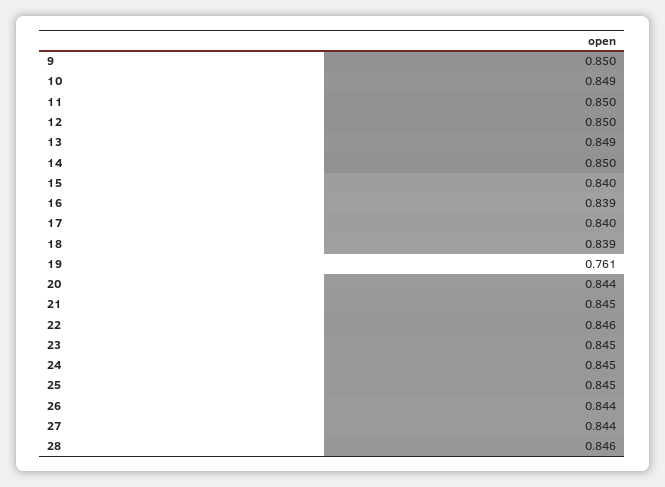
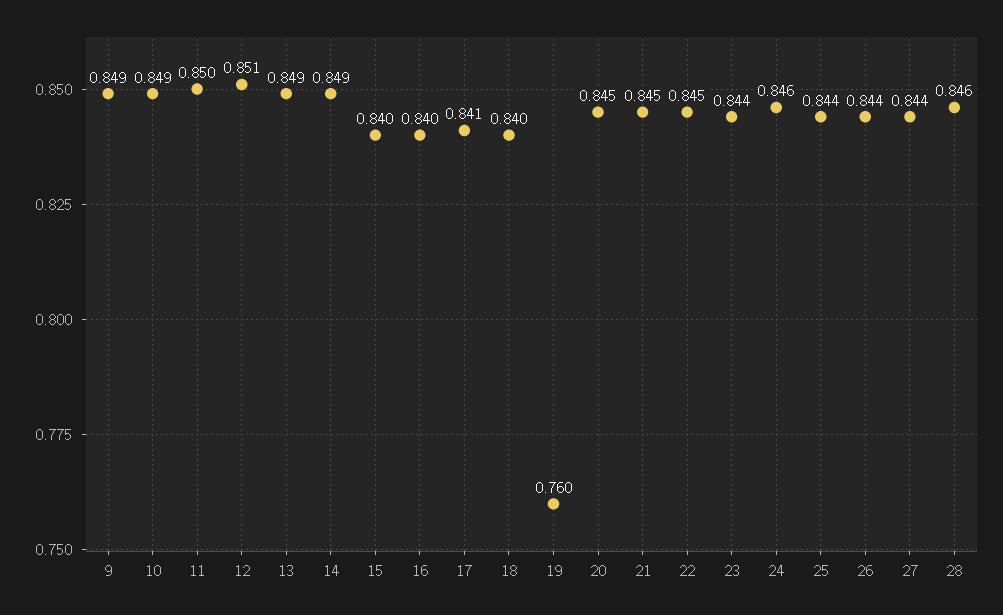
  {
-   "9": 0.85,
+   "9": 0.849,
    "10": 0.849,
    "11": 0.85,
-   "12": 0.85,
+   "12": 0.851,
    "13": 0.849,
-   "14": 0.85,
+   "14": 0.849,
    "15": 0.84,
-   "16": 0.839,
+   "16": 0.84,
-   "17": 0.84,
+   "17": 0.841,
-   "18": 0.839,
+   "18": 0.84,
-   "19": 0.761,
+   "19": 0.76,
-   "20": 0.844,
+   "20": 0.845,
    "21": 0.845,
-   "22": 0.846,
+   "22": 0.845,
-   "23": 0.845,
+   "23": 0.844,
-   "24": 0.845,
+   "24": 0.846,
-   "25": 0.845,
+   "25": 0.844,
    "26": 0.844,
    "27": 0.844,
    "28": 0.846
  }

